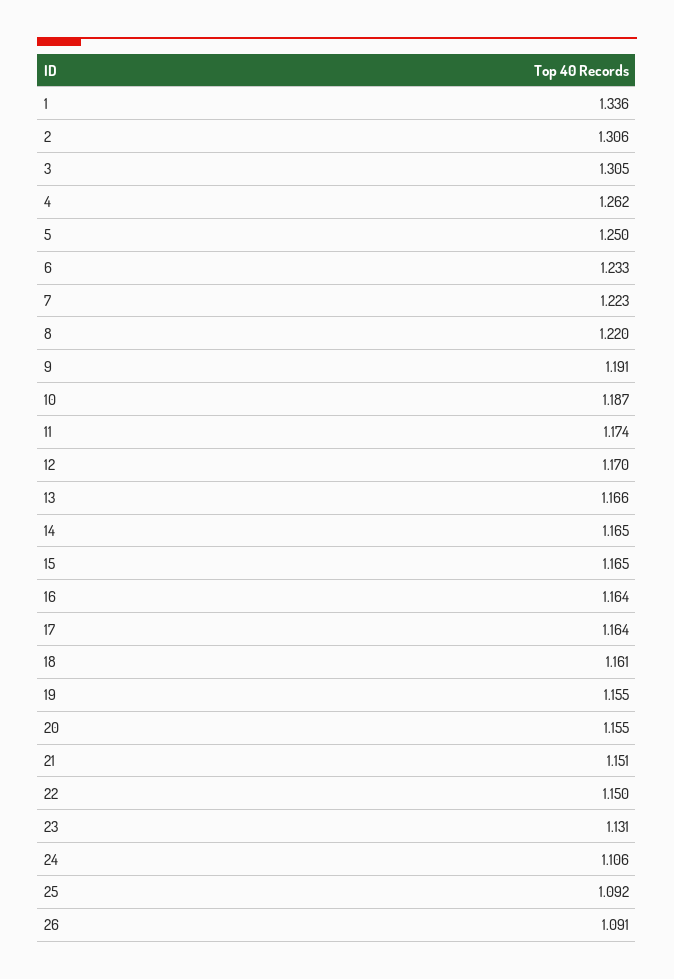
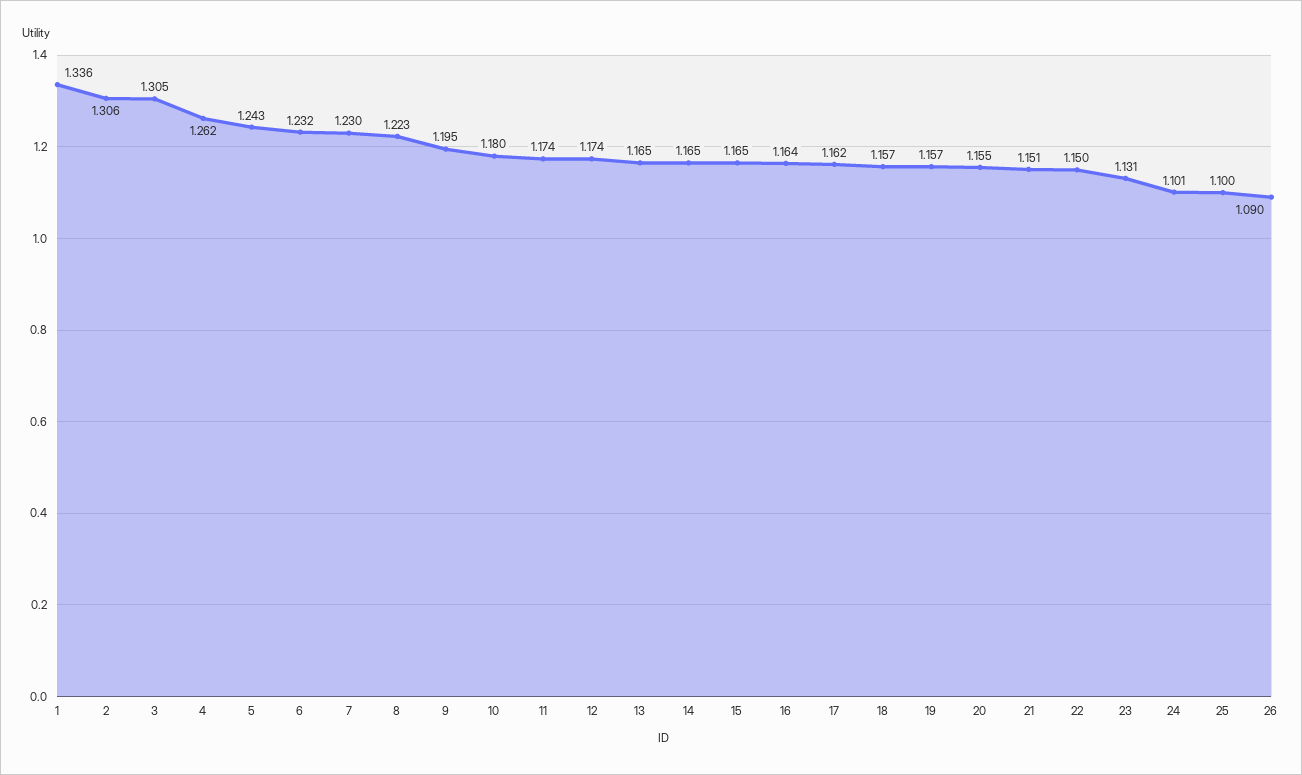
  {
    "1": 1.336,
    "2": 1.306,
    "3": 1.305,
    "4": 1.262,
-   "5": 1.25,
+   "5": 1.243,
-   "6": 1.233,
+   "6": 1.232,
-   "7": 1.223,
+   "7": 1.23,
-   "8": 1.22,
+   "8": 1.223,
-   "9": 1.191,
+   "9": 1.195,
-   "10": 1.187,
+   "10": 1.18,
    "11": 1.174,
-   "12": 1.17,
+   "12": 1.174,
-   "13": 1.166,
+   "13": 1.165,
    "14": 1.165,
    "15": 1.165,
    "16": 1.164,
-   "17": 1.164,
+   "17": 1.162,
-   "18": 1.161,
+   "18": 1.157,
-   "19": 1.155,
+   "19": 1.157,
    "20": 1.155,
    "21": 1.151,
    "22": 1.15,
    "23": 1.131,
-   "24": 1.106,
+   "24": 1.101,
-   "25": 1.092,
+   "25": 1.1,
-   "26": 1.091
+   "26": 1.09
  }

